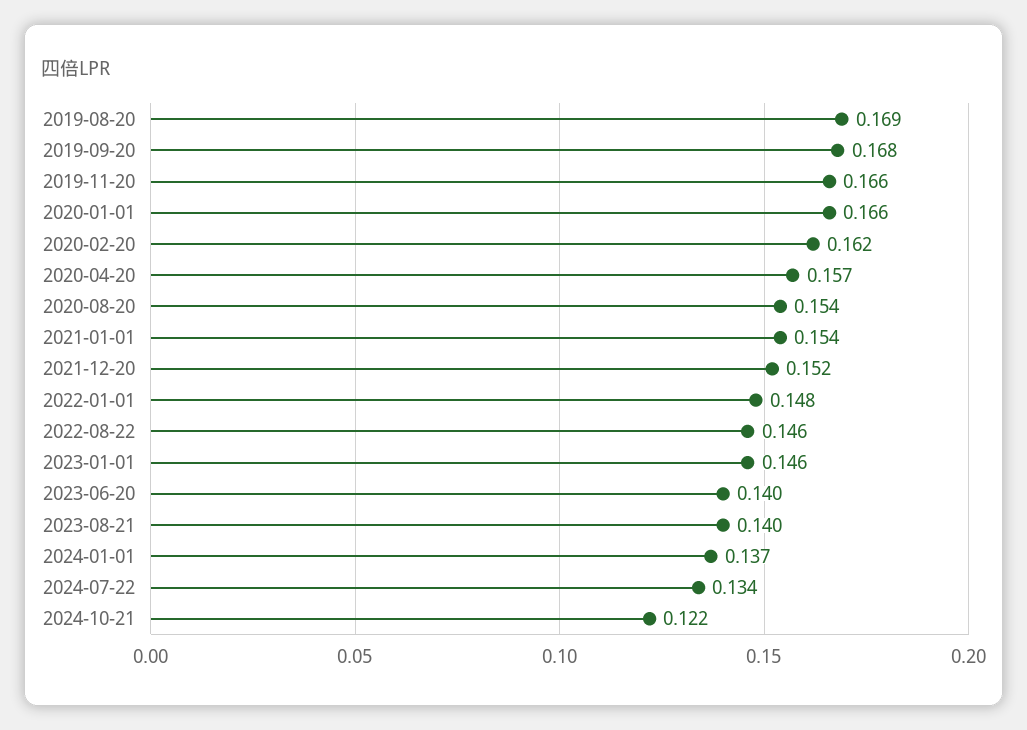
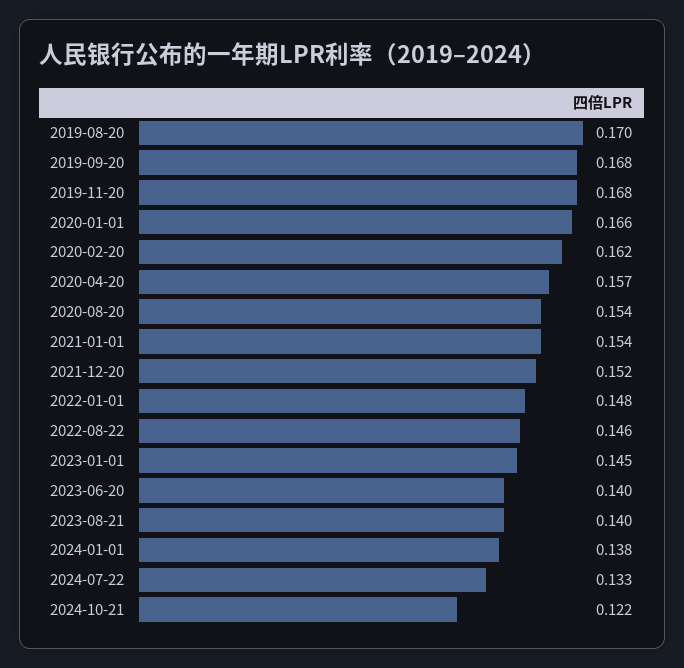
  {
-   "2019-08-20": 0.169,
+   "2019-08-20": 0.17,
    "2019-09-20": 0.168,
-   "2019-11-20": 0.166,
+   "2019-11-20": 0.168,
    "2020-01-01": 0.166,
    "2020-02-20": 0.162,
    "2020-04-20": 0.157,
    "2020-08-20": 0.154,
    "2021-01-01": 0.154,
    "2021-12-20": 0.152,
    "2022-01-01": 0.148,
    "2022-08-22": 0.146,
-   "2023-01-01": 0.146,
+   "2023-01-01": 0.145,
    "2023-06-20": 0.14,
    "2023-08-21": 0.14,
-   "2024-01-01": 0.137,
+   "2024-01-01": 0.138,
-   "2024-07-22": 0.134,
+   "2024-07-22": 0.133,
    "2024-10-21": 0.122
  }

